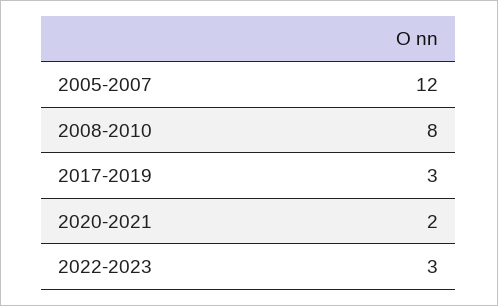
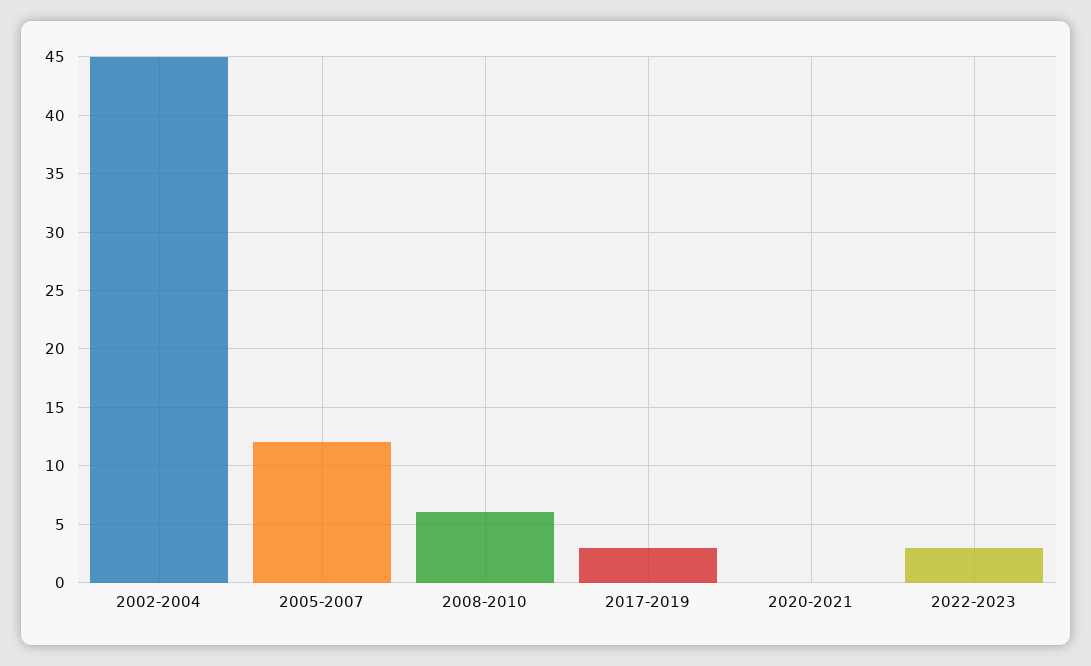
  {
    "2005-2007": 12,
-   "2008-2010": 8,
+   "2008-2010": 6,
    "2017-2019": 3,
-   "2020-2021": 2,
+   "2020-2021": 0,
-   "2022-2023": 3
+   "2022-2023": 3,
+   "2002-2004": 45
  }

